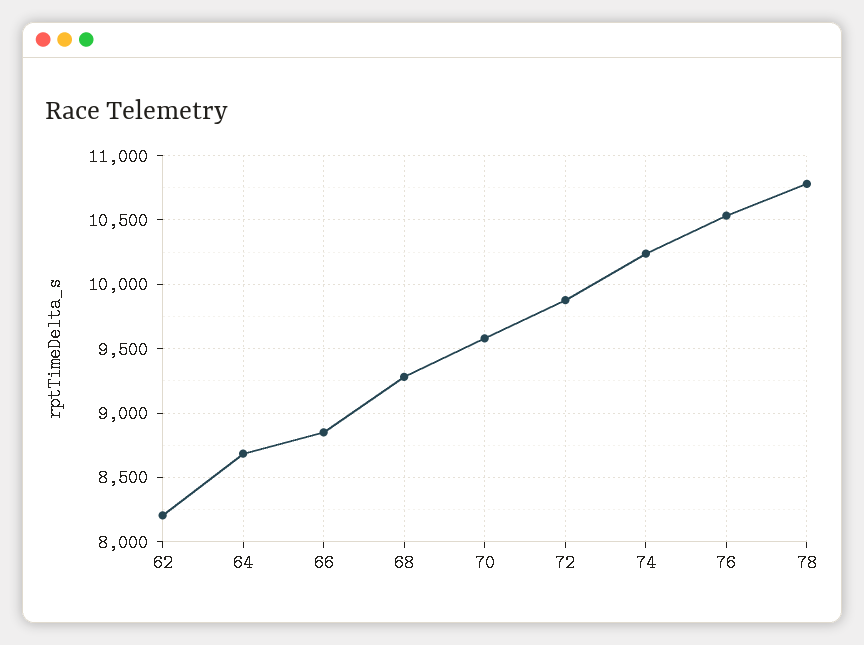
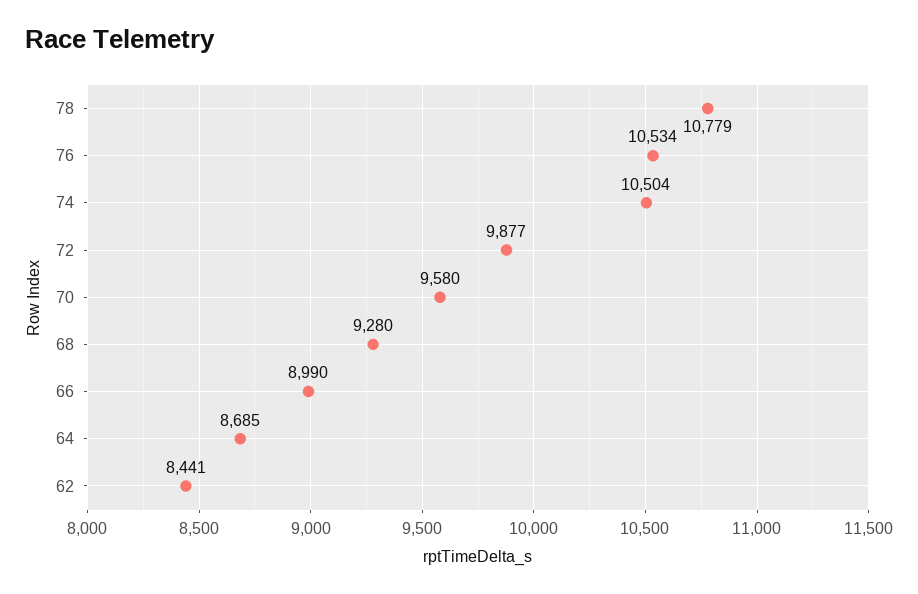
  {
-   "62": 8200,
+   "62": 8441,
    "64": 8685,
-   "66": 8850,
+   "66": 8990,
    "68": 9280,
    "70": 9580,
    "72": 9877,
-   "74": 10250,
+   "74": 10504,
    "76": 10534,
    "78": 10779
  }

